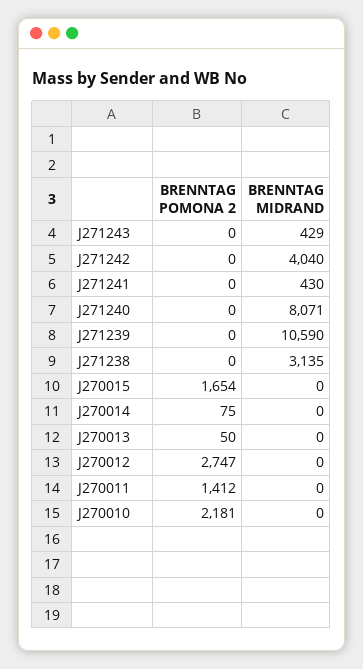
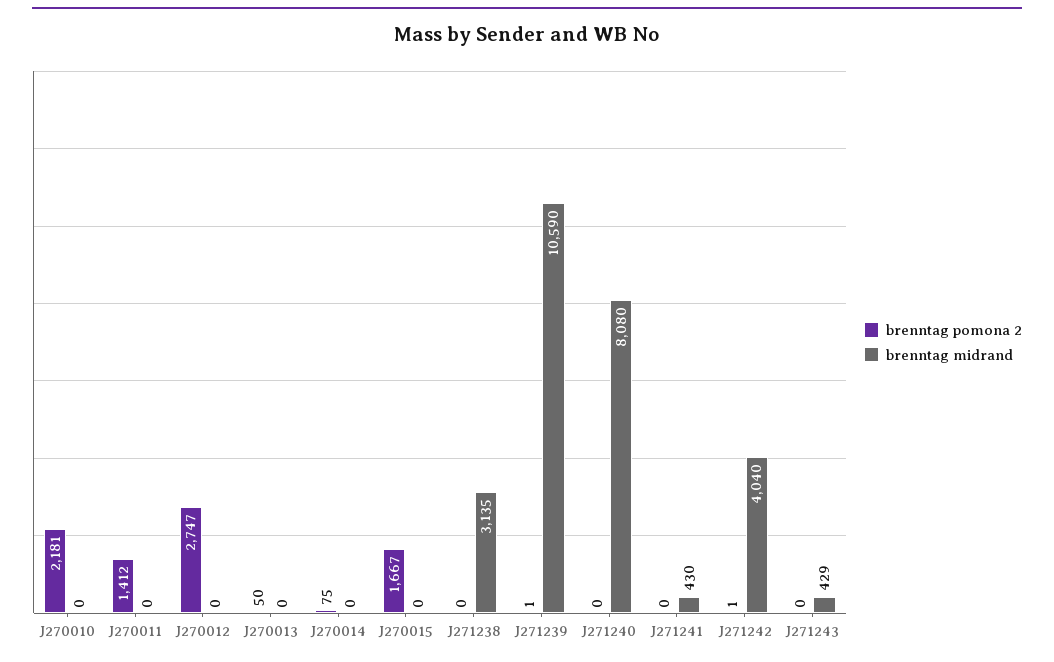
  {
    "BRENNTAG POMONA 2": {
      "J271243": 0,
-     "J271242": 0,
+     "J271242": 1,
      "J271241": 0,
      "J271240": 0,
-     "J271239": 0,
+     "J271239": 1,
      "J271238": 0,
-     "J270015": 1654,
+     "J270015": 1667,
      "J270014": 75,
      "J270013": 50,
      "J270012": 2747,
      "J270011": 1412,
      "J270010": 2181
    },
    "BRENNTAG MIDRAND": {
      "J271243": 429,
      "J271242": 4040,
      "J271241": 430,
-     "J271240": 8071,
+     "J271240": 8080,
      "J271239": 10590,
      "J271238": 3135,
      "J270015": 0,
      "J270014": 0,
      "J270013": 0,
      "J270012": 0,
      "J270011": 0,
      "J270010": 0
    }
  }

